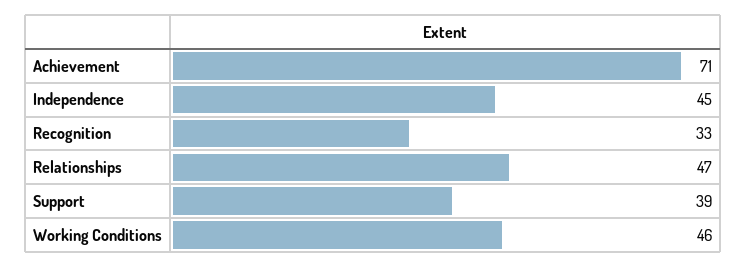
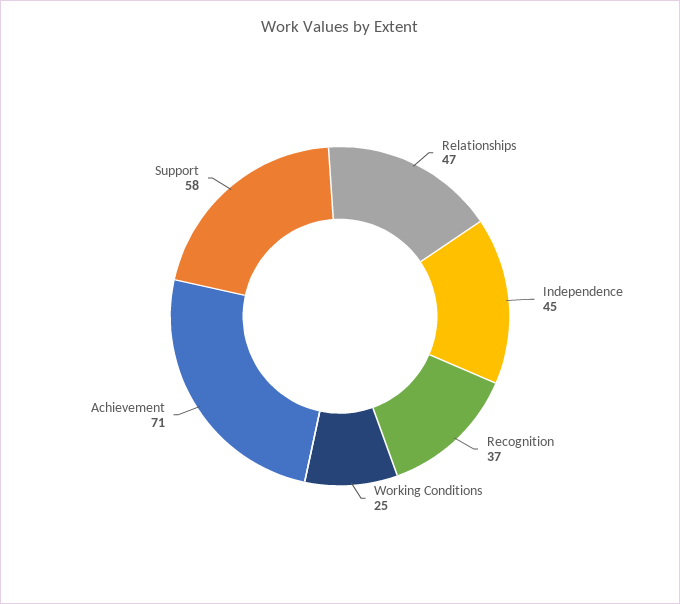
  {
    "Achievement": 71,
    "Independence": 45,
-   "Recognition": 33,
+   "Recognition": 37,
    "Relationships": 47,
-   "Support": 39,
+   "Support": 58,
-   "Working Conditions": 46
+   "Working Conditions": 25
  }

